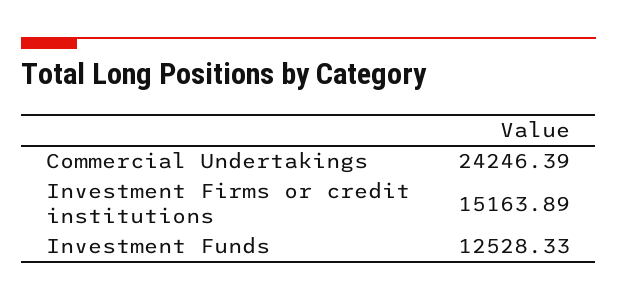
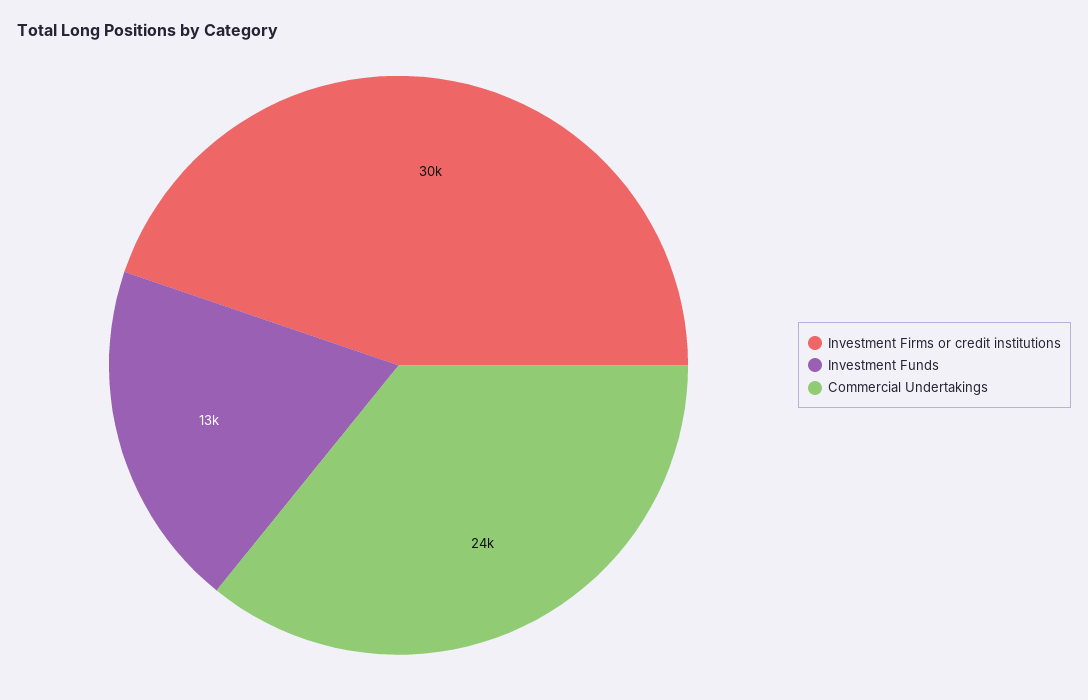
  {
    "Commercial Undertakings": 24246.39,
-   "Investment Firms or credit institutions": 15163.89,
+   "Investment Firms or credit institutions": 30000,
    "Investment Funds": 12528.33
  }

